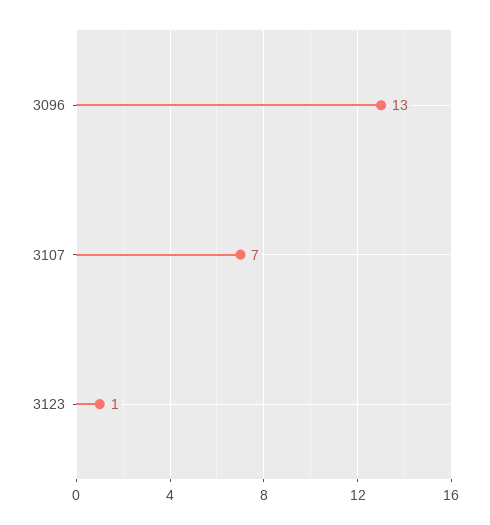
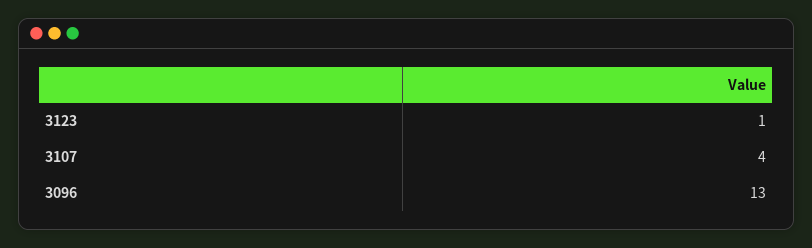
  {
    "3096": 13,
-   "3107": 7,
+   "3107": 4,
    "3123": 1
  }

